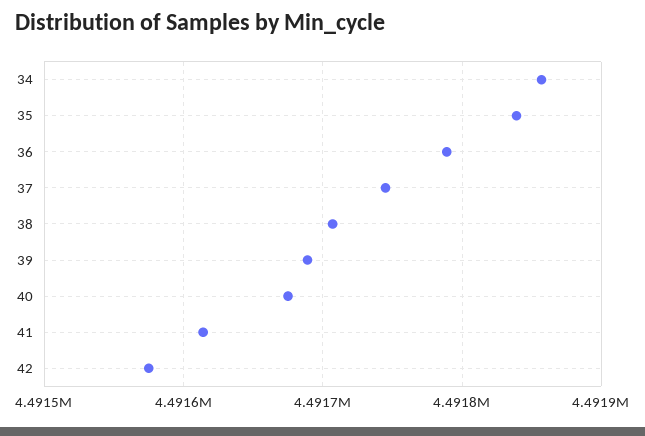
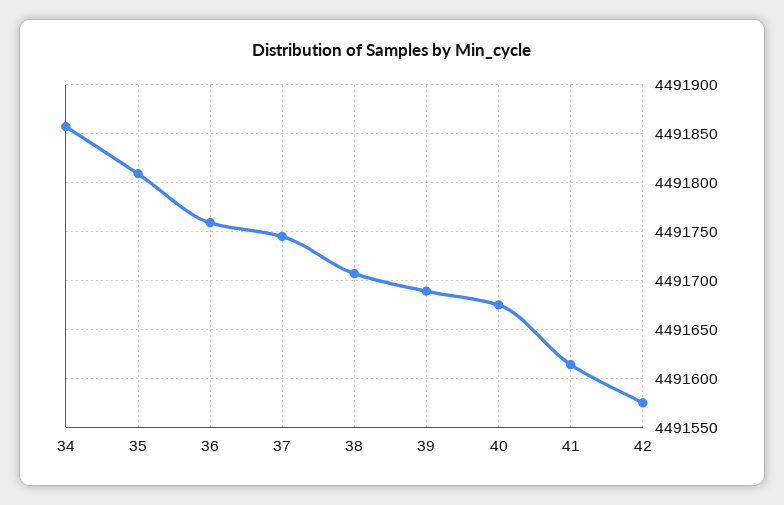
  {
    "34": 4491860,
-   "35": 4491840,
+   "35": 4491810,
-   "36": 4491790,
+   "36": 4491760,
    "37": 4491750,
    "38": 4491710,
    "39": 4491690,
    "40": 4491680,
    "41": 4491610,
    "42": 4491580
  }

